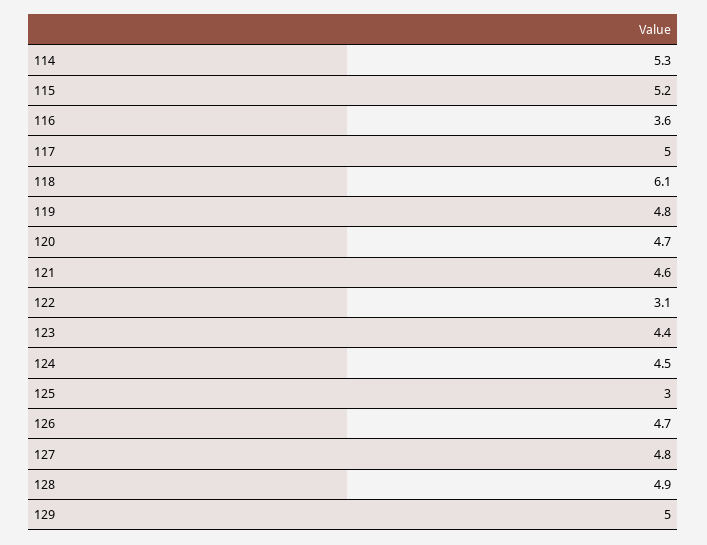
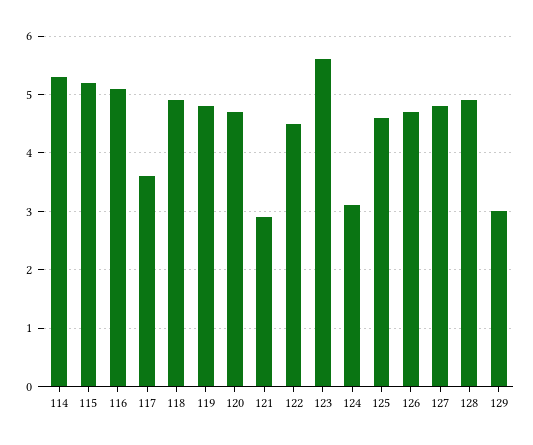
  {
    "114": 5.3,
    "115": 5.2,
-   "116": 3.6,
+   "116": 5,
-   "117": 5,
+   "117": 3.5,
-   "118": 6.1,
+   "118": 5,
    "119": 4.8,
    "120": 4.7,
-   "121": 4.6,
+   "121": 3,
-   "122": 3.1,
+   "122": 4.5,
-   "123": 4.4,
+   "123": 5.5,
-   "124": 4.5,
+   "124": 3,
-   "125": 3,
+   "125": 4.5,
    "126": 4.7,
    "127": 4.8,
    "128": 4.9,
-   "129": 5
+   "129": 3
  }

